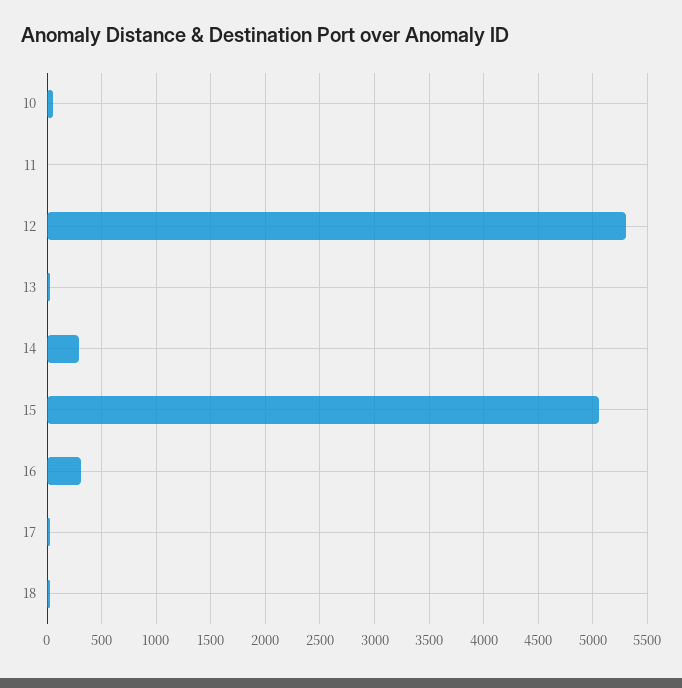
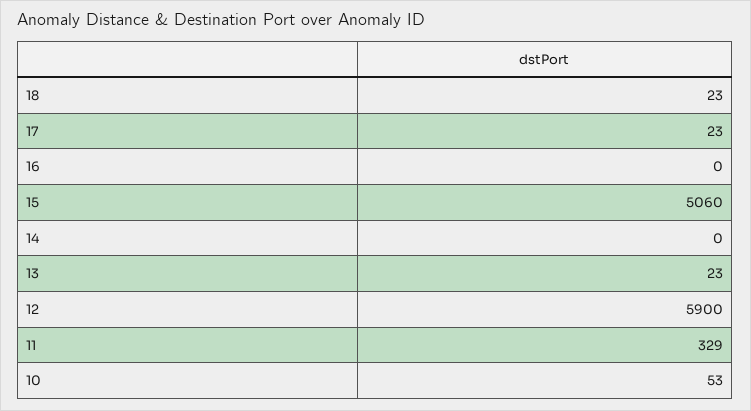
  {
    "10": 53,
-   "11": 0,
+   "11": 329,
-   "12": 5300,
+   "12": 5900,
    "13": 23,
-   "14": 300,
+   "14": 0,
    "15": 5060,
-   "16": 300,
+   "16": 0,
    "17": 23,
    "18": 23
  }

